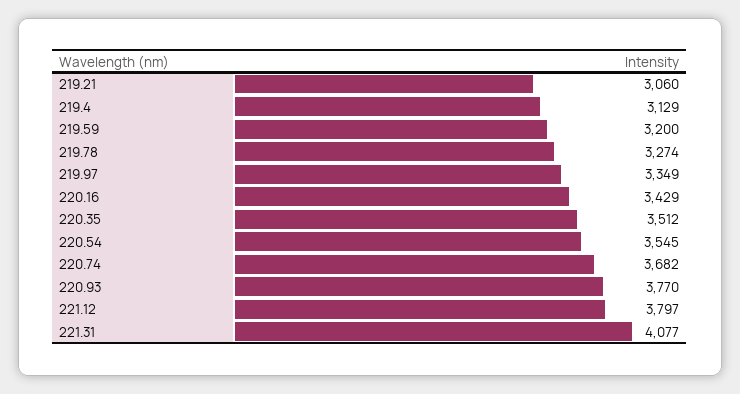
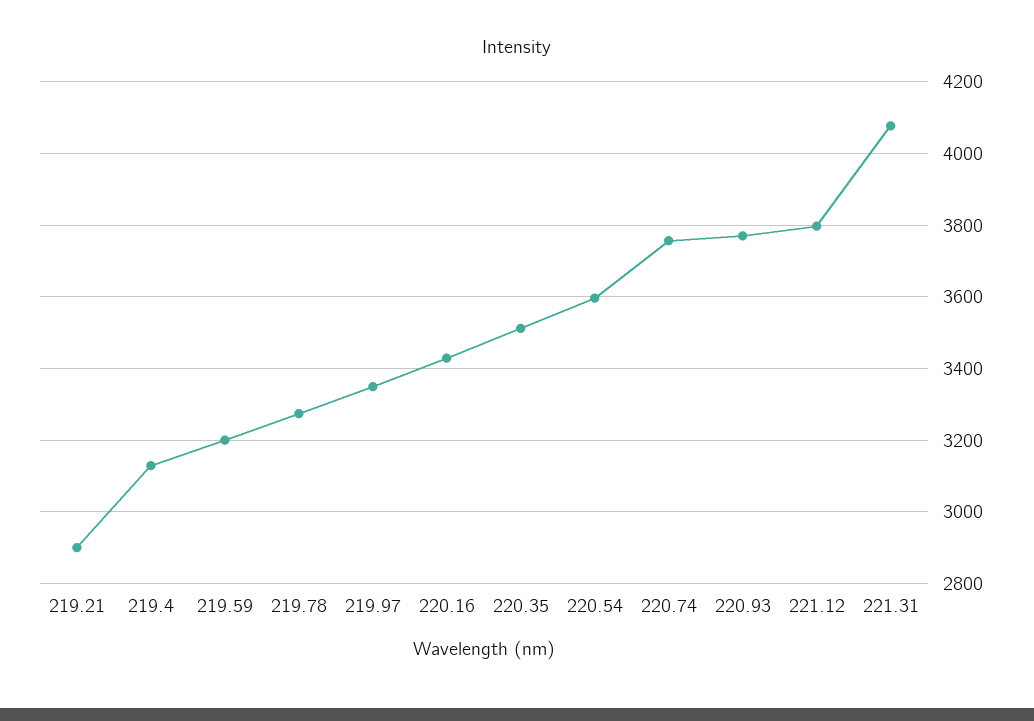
  {
-   "219.21": 3060,
+   "219.21": 2900,
    "219.4": 3129,
    "219.59": 3200,
    "219.78": 3274,
    "219.97": 3349,
    "220.16": 3429,
    "220.35": 3512,
-   "220.54": 3545,
+   "220.54": 3600,
-   "220.74": 3682,
+   "220.74": 3760,
    "220.93": 3770,
    "221.12": 3797,
    "221.31": 4077
  }

